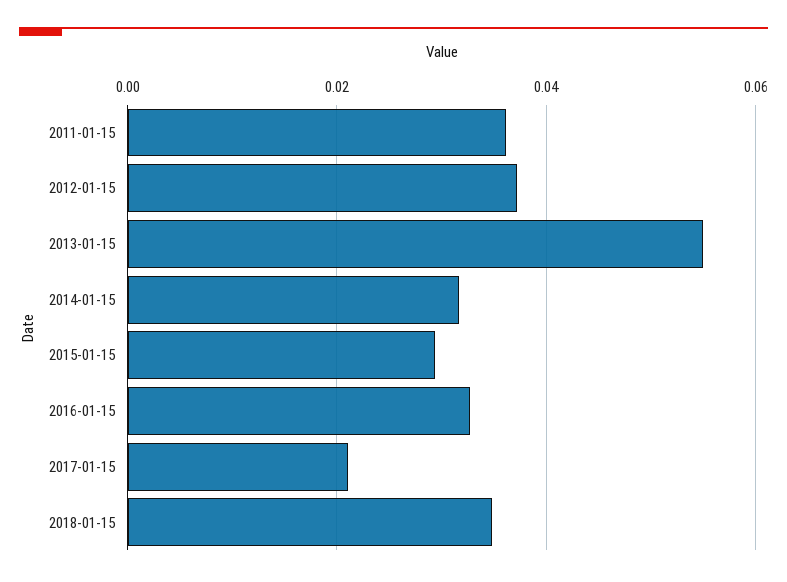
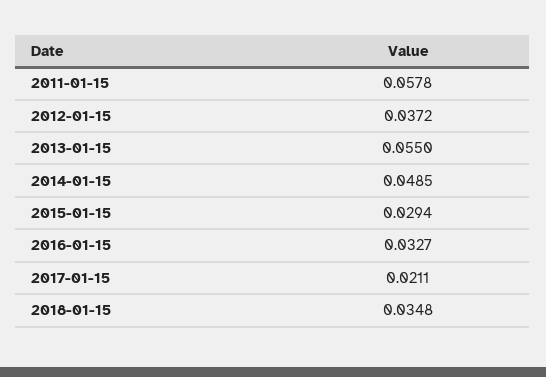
  {
-   "2011-01-15": 0.036,
+   "2011-01-15": 0.0578,
    "2012-01-15": 0.0372,
    "2013-01-15": 0.055,
-   "2014-01-15": 0.032,
+   "2014-01-15": 0.0485,
    "2015-01-15": 0.0294,
    "2016-01-15": 0.0327,
    "2017-01-15": 0.0211,
    "2018-01-15": 0.0348
  }

